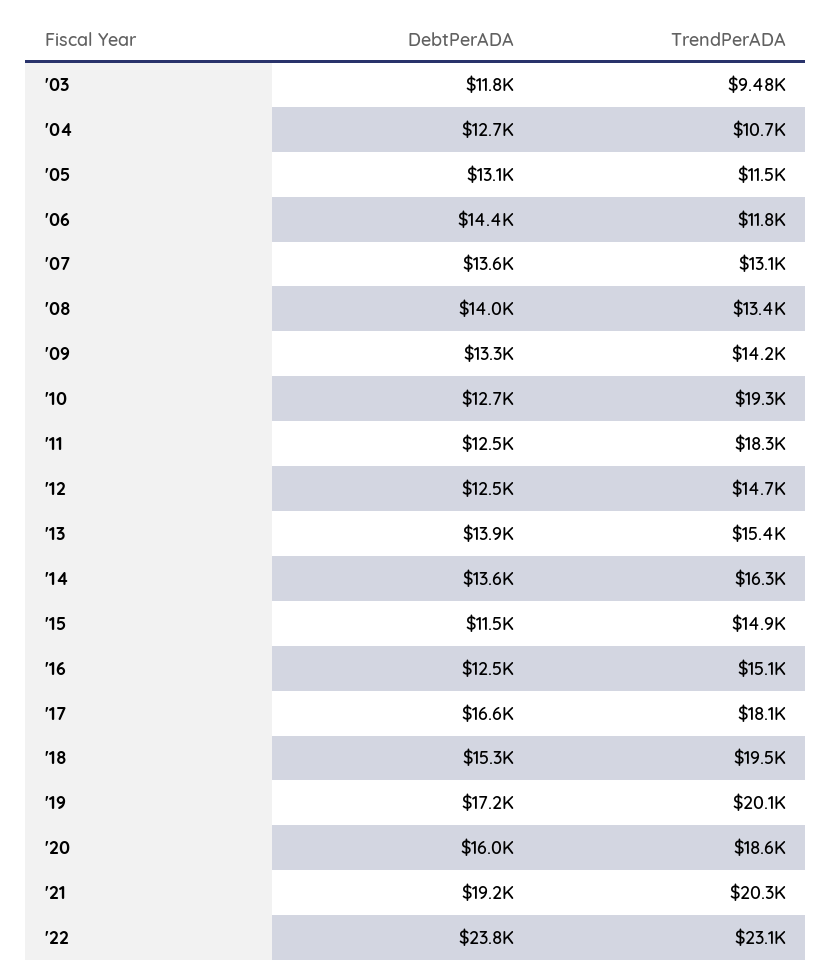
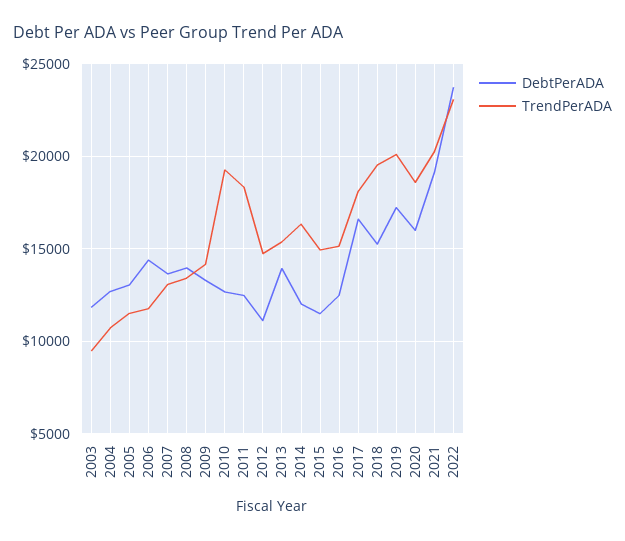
  {
    "DebtPerADA": {
      "'03": 11800,
      "'04": 12700,
      "'05": 13100,
      "'06": 14400,
      "'07": 13600,
      "'08": 14000,
      "'09": 13300,
      "'10": 12700,
      "'11": 12500,
-     "'12": 12500,
+     "'12": 11000,
      "'13": 13900,
-     "'14": 13600,
+     "'14": 12000,
      "'15": 11500,
      "'16": 12500,
      "'17": 16600,
      "'18": 15300,
      "'19": 17200,
      "'20": 16000,
      "'21": 19200,
      "'22": 23800
    },
    "TrendPerADA": {
      "'03": 9480,
      "'04": 10700,
      "'05": 11500,
      "'06": 11800,
      "'07": 13100,
      "'08": 13400,
      "'09": 14200,
      "'10": 19300,
      "'11": 18300,
      "'12": 14700,
      "'13": 15400,
      "'14": 16300,
      "'15": 14900,
      "'16": 15100,
      "'17": 18100,
      "'18": 19500,
      "'19": 20100,
      "'20": 18600,
      "'21": 20300,
      "'22": 23100
    }
  }

